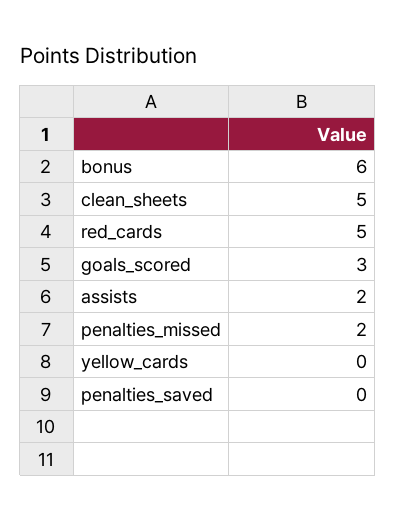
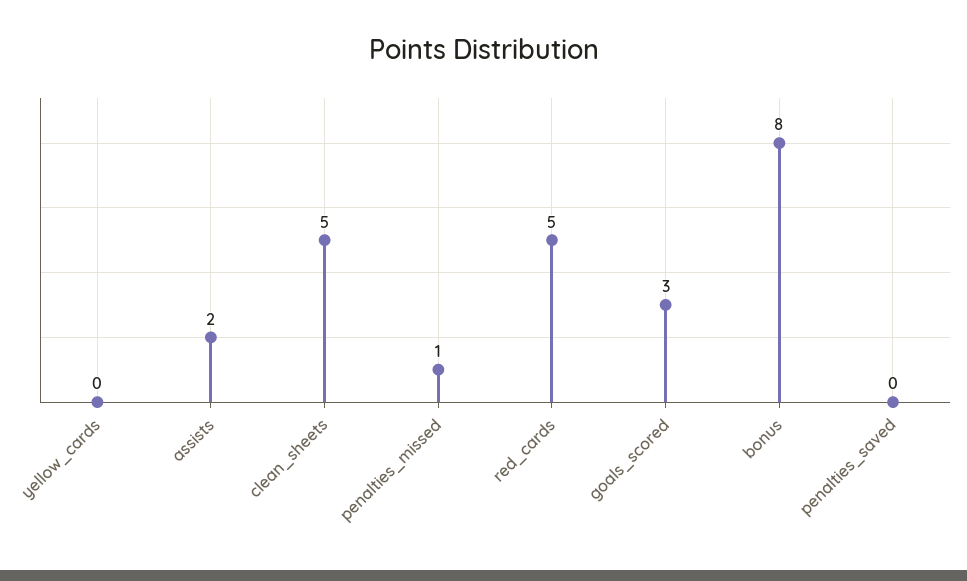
  {
-   "bonus": 6,
+   "bonus": 8,
    "clean_sheets": 5,
    "red_cards": 5,
    "goals_scored": 3,
    "assists": 2,
-   "penalties_missed": 2,
+   "penalties_missed": 1,
    "yellow_cards": 0,
    "penalties_saved": 0
  }

